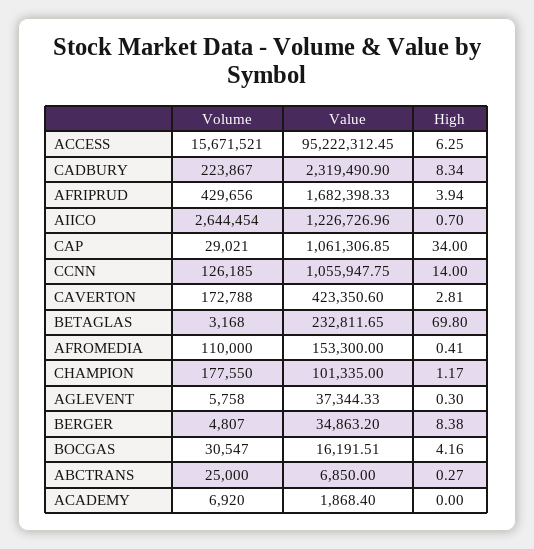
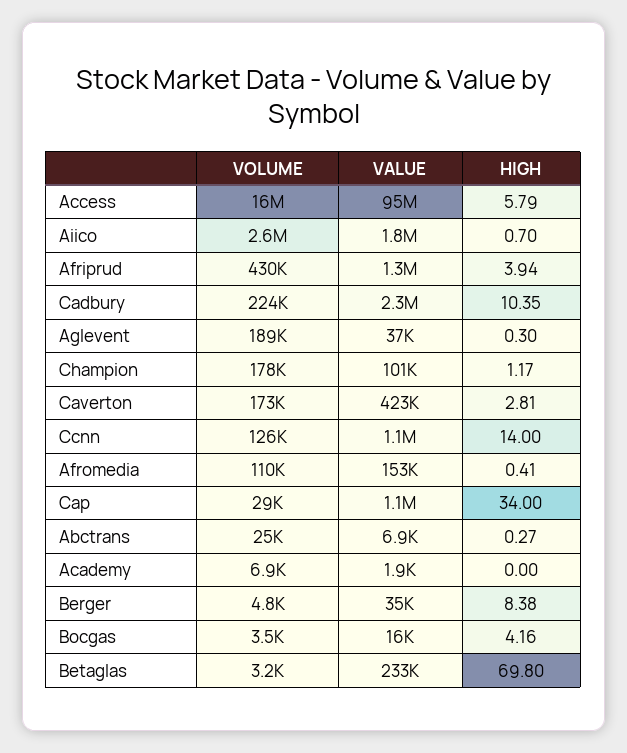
  {
    "Volume": {
      "ACCESS": 15671521,
      "CADBURY": 223867,
      "AFRIPRUD": 429656,
      "AIICO": 2644454,
      "CAP": 29021,
      "CCNN": 126185,
      "CAVERTON": 172788,
      "BETAGLAS": 3168,
      "AFROMEDIA": 110000,
      "CHAMPION": 177550,
-     "AGLEVENT": 5758,
+     "AGLEVENT": 189000,
      "BERGER": 4807,
-     "BOCGAS": 30547,
+     "BOCGAS": 3500,
      "ABCTRANS": 25000,
      "ACADEMY": 6920
    },
    "Value": {
      "ACCESS": 95222312.45,
      "CADBURY": 2319490.9,
-     "AFRIPRUD": 1682398.33,
+     "AFRIPRUD": 1300000,
-     "AIICO": 1226726.96,
+     "AIICO": 1800000,
      "CAP": 1061306.85,
      "CCNN": 1055947.75,
      "CAVERTON": 423350.6,
      "BETAGLAS": 232811.65,
      "AFROMEDIA": 153300,
      "CHAMPION": 101335,
      "AGLEVENT": 37344.33,
      "BERGER": 34863.2,
      "BOCGAS": 16191.51,
      "ABCTRANS": 6850,
      "ACADEMY": 1868.4
    },
    "High": {
-     "ACCESS": 6.25,
+     "ACCESS": 5.79,
-     "CADBURY": 8.34,
+     "CADBURY": 10.35,
      "AFRIPRUD": 3.94,
      "AIICO": 0.7,
      "CAP": 34,
      "CCNN": 14,
      "CAVERTON": 2.81,
      "BETAGLAS": 69.8,
      "AFROMEDIA": 0.41,
      "CHAMPION": 1.17,
      "AGLEVENT": 0.3,
      "BERGER": 8.38,
      "BOCGAS": 4.16,
      "ABCTRANS": 0.27,
      "ACADEMY": 0
    }
  }

